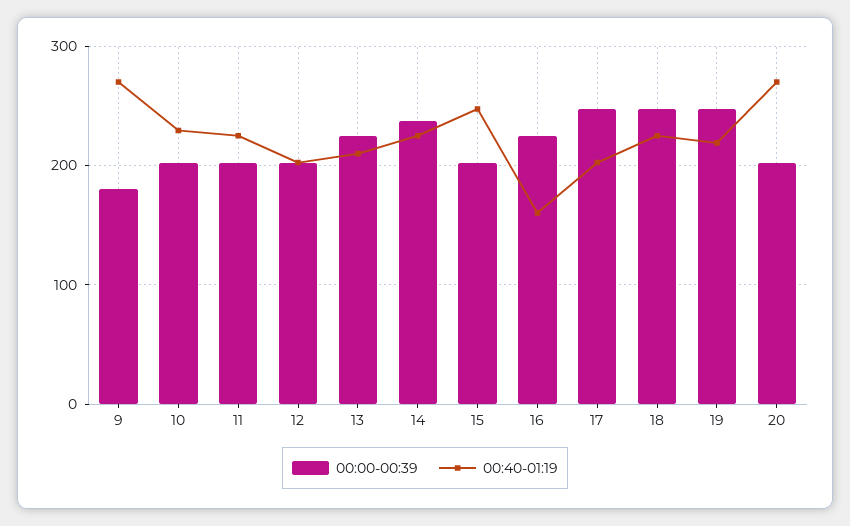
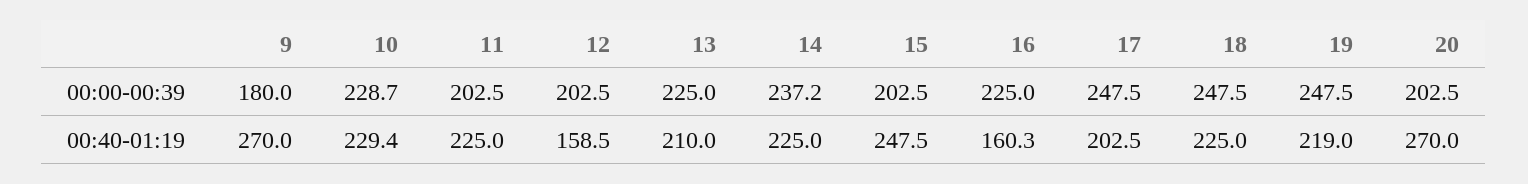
  {
    "00:00-00:39": {
      "9": 180,
-     "10": 200,
+     "10": 228.7,
      "11": 202.5,
      "12": 202.5,
      "13": 225,
      "14": 237.2,
      "15": 202.5,
      "16": 225,
      "17": 247.5,
      "18": 247.5,
      "19": 247.5,
      "20": 202.5
    },
    "00:40-01:19": {
      "9": 270,
      "10": 229.4,
      "11": 225,
-     "12": 200,
+     "12": 158.5,
      "13": 210,
      "14": 225,
      "15": 247.5,
      "16": 160.3,
      "17": 202.5,
      "18": 225,
      "19": 219,
      "20": 270
    }
  }

